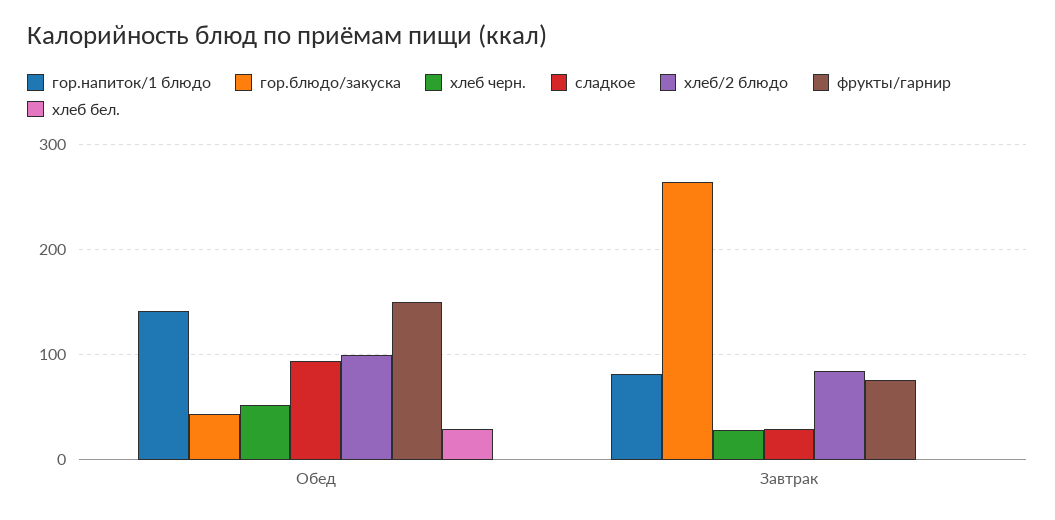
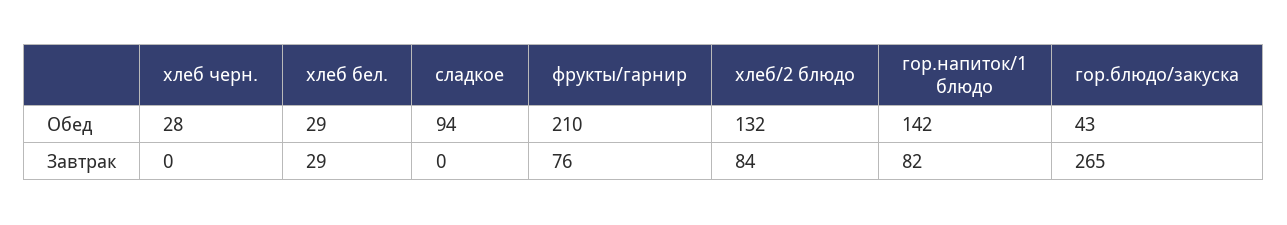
  {
    "гор.напиток/1 блюдо": {
      "Обед": 142,
      "Завтрак": 82
    },
    "гор.блюдо/закуска": {
      "Обед": 43,
      "Завтрак": 265
    },
    "хлеб черн.": {
-     "Обед": 50,
+     "Обед": 28,
-     "Завтрак": 30
+     "Завтрак": 0
    },
    "сладкое": {
      "Обед": 94,
-     "Завтрак": 30
+     "Завтрак": 0
    },
    "хлеб/2 блюдо": {
-     "Обед": 100,
+     "Обед": 132,
      "Завтрак": 84
    },
    "фрукты/гарнир": {
-     "Обед": 150,
+     "Обед": 210,
      "Завтрак": 76
    },
    "хлеб бел.": {
      "Обед": 29,
-     "Завтрак": 0
+     "Завтрак": 29
    }
  }

